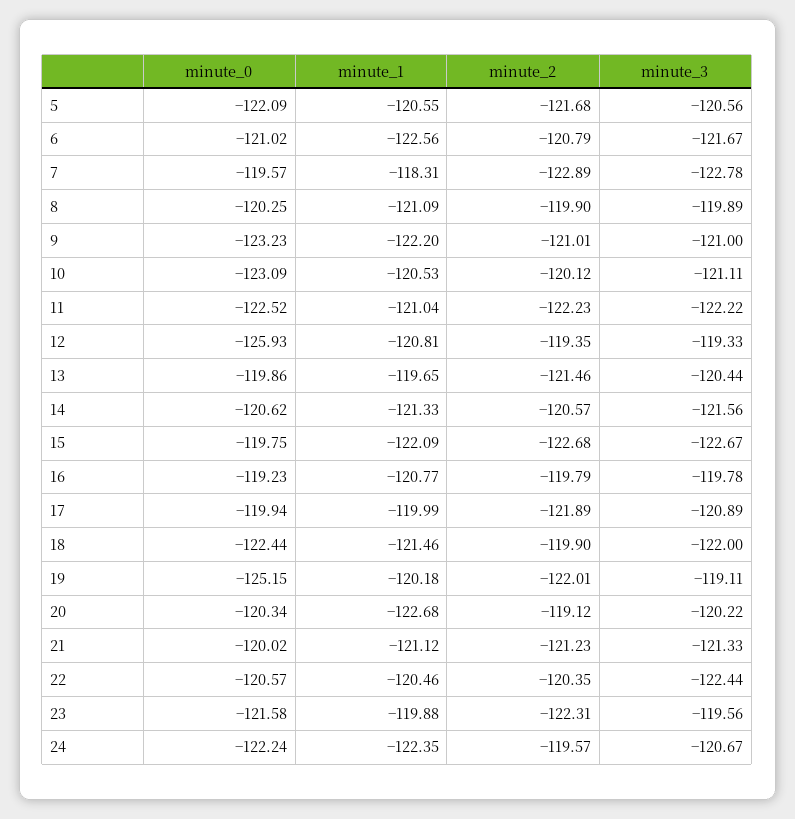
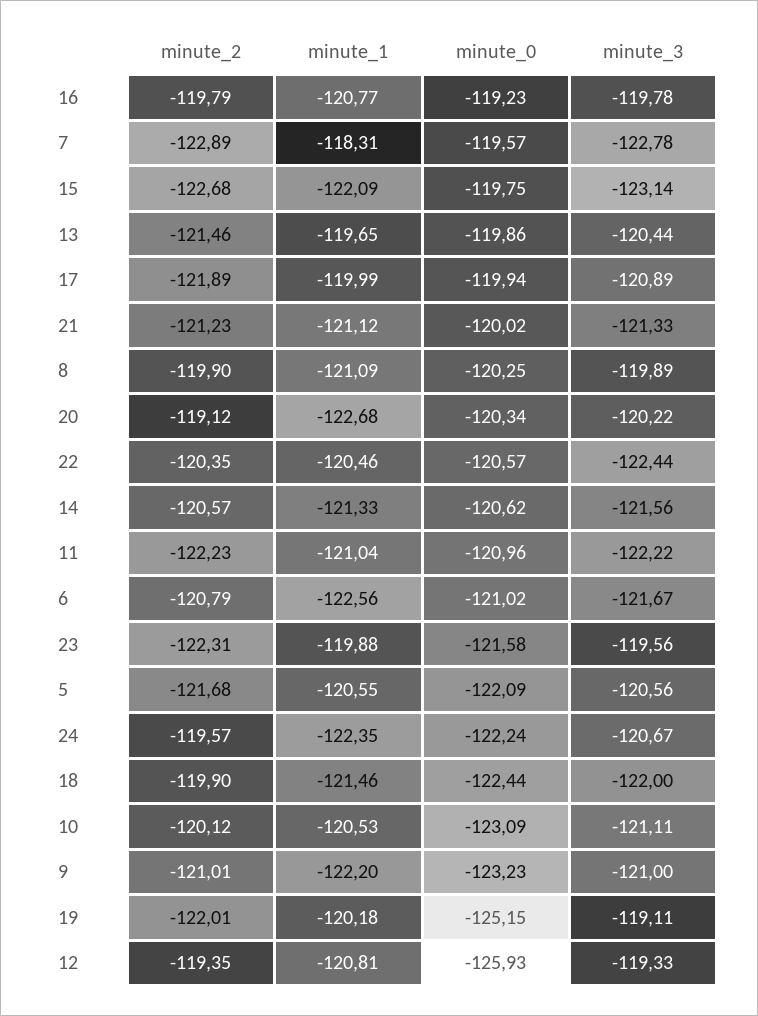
  {
    "minute_0": {
      "5": -122.09,
      "6": -121.02,
      "7": -119.57,
      "8": -120.25,
      "9": -123.23,
      "10": -123.09,
-     "11": -122.52,
+     "11": -120.96,
      "12": -125.93,
      "13": -119.86,
      "14": -120.62,
      "15": -119.75,
      "16": -119.23,
      "17": -119.94,
      "18": -122.44,
      "19": -125.15,
      "20": -120.34,
      "21": -120.02,
      "22": -120.57,
      "23": -121.58,
      "24": -122.24
    },
    "minute_1": {
      "5": -120.55,
      "6": -122.56,
      "7": -118.31,
      "8": -121.09,
      "9": -122.2,
      "10": -120.53,
      "11": -121.04,
      "12": -120.81,
      "13": -119.65,
      "14": -121.33,
      "15": -122.09,
      "16": -120.77,
      "17": -119.99,
      "18": -121.46,
      "19": -120.18,
      "20": -122.68,
      "21": -121.12,
      "22": -120.46,
      "23": -119.88,
      "24": -122.35
    },
    "minute_2": {
      "5": -121.68,
      "6": -120.79,
      "7": -122.89,
      "8": -119.9,
      "9": -121.01,
      "10": -120.12,
      "11": -122.23,
      "12": -119.35,
      "13": -121.46,
      "14": -120.57,
      "15": -122.68,
      "16": -119.79,
      "17": -121.89,
      "18": -119.9,
      "19": -122.01,
      "20": -119.12,
      "21": -121.23,
      "22": -120.35,
      "23": -122.31,
      "24": -119.57
    },
    "minute_3": {
      "5": -120.56,
      "6": -121.67,
      "7": -122.78,
      "8": -119.89,
      "9": -121,
      "10": -121.11,
      "11": -122.22,
      "12": -119.33,
      "13": -120.44,
      "14": -121.56,
-     "15": -122.67,
+     "15": -123.14,
      "16": -119.78,
      "17": -120.89,
      "18": -122,
      "19": -119.11,
      "20": -120.22,
      "21": -121.33,
      "22": -122.44,
      "23": -119.56,
      "24": -120.67
    }
  }

